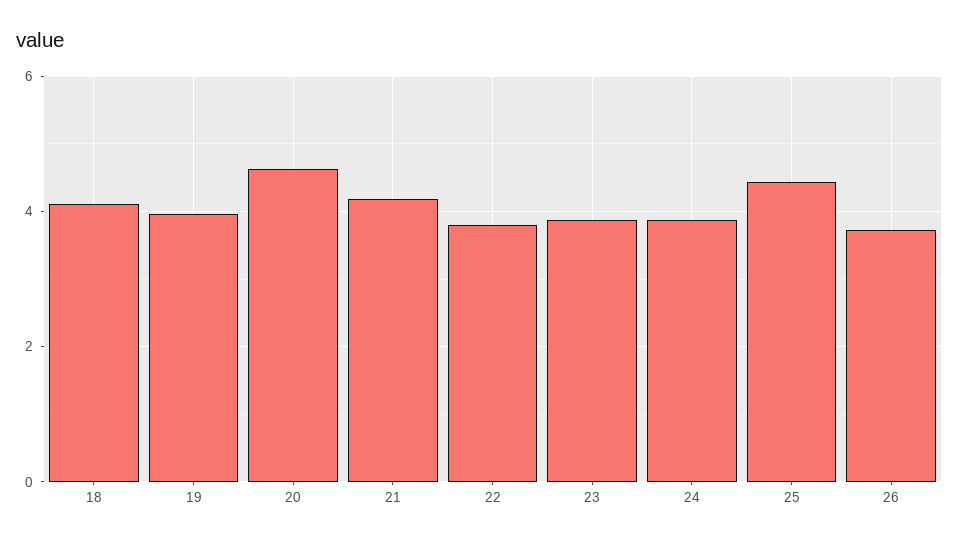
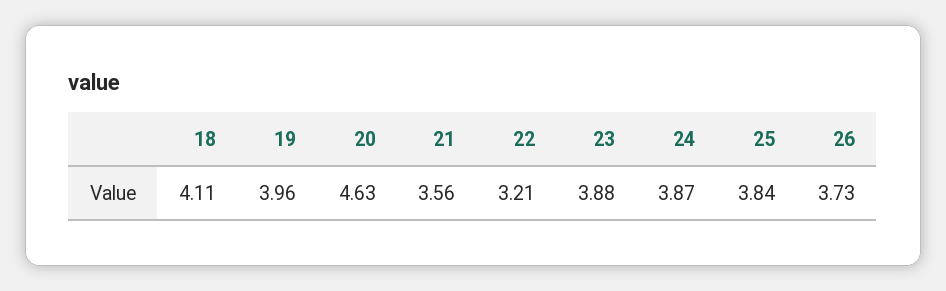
  {
    "18": 4.11,
    "19": 3.96,
    "20": 4.63,
-   "21": 4.2,
+   "21": 3.56,
-   "22": 3.8,
+   "22": 3.21,
    "23": 3.88,
    "24": 3.87,
-   "25": 4.4,
+   "25": 3.84,
    "26": 3.73
  }

